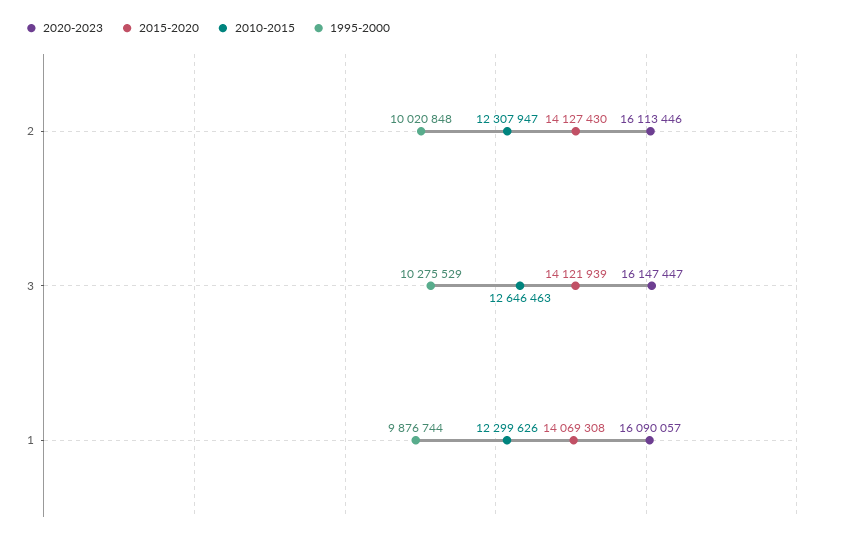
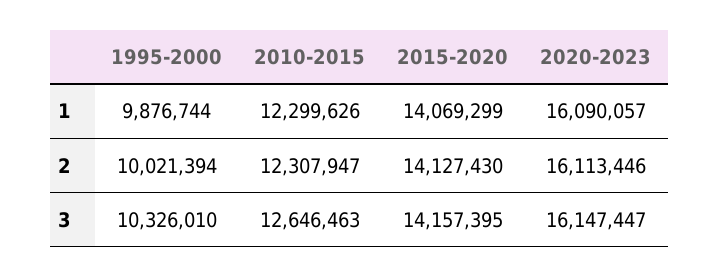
  {
    "2020-2023": {
      "2": 16113446,
      "3": 16147447,
      "1": 16090057
    },
    "2015-2020": {
      "2": 14127430,
-     "3": 14121939,
+     "3": 14157395,
-     "1": 14069308
+     "1": 14069299
    },
    "2010-2015": {
      "2": 12307947,
      "3": 12646463,
      "1": 12299626
    },
    "1995-2000": {
-     "2": 10020848,
+     "2": 10021394,
-     "3": 10275529,
+     "3": 10326010,
      "1": 9876744
    }
  }

